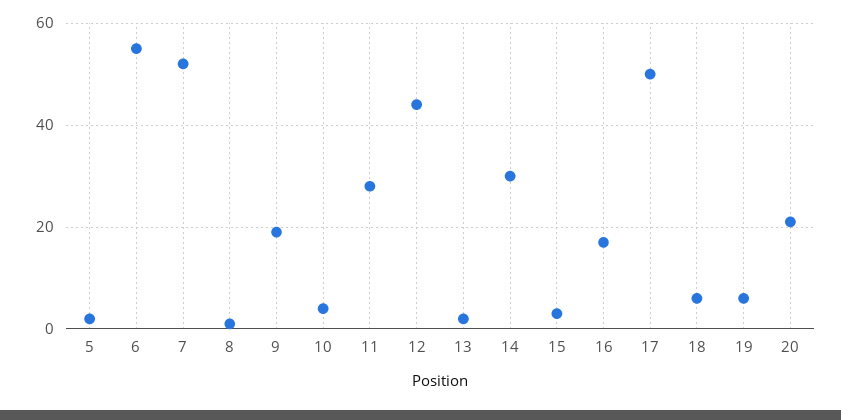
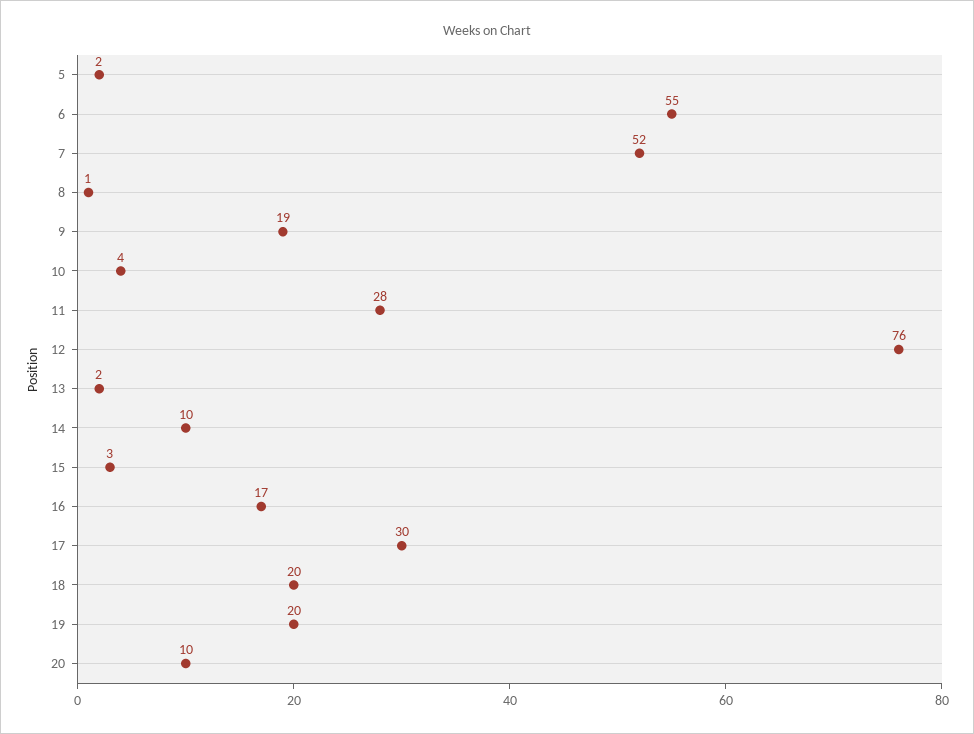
  {
    "5": 2,
    "6": 55,
    "7": 52,
    "8": 1,
    "9": 19,
    "10": 4,
    "11": 28,
-   "12": 45,
+   "12": 76,
    "13": 2,
-   "14": 30,
+   "14": 10,
    "15": 3,
    "16": 17,
-   "17": 50,
+   "17": 30,
-   "18": 5,
+   "18": 20,
-   "19": 5,
+   "19": 20,
-   "20": 20
+   "20": 10
  }

